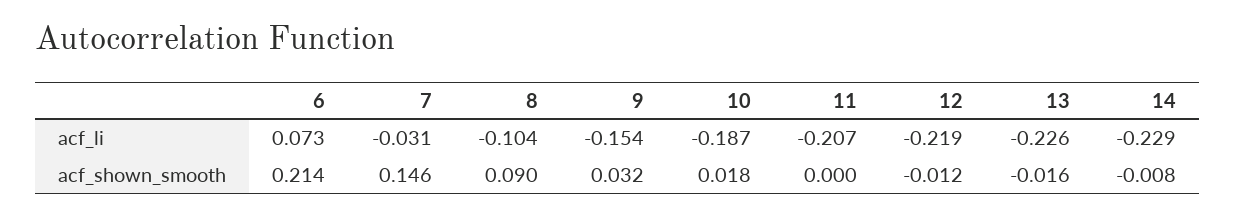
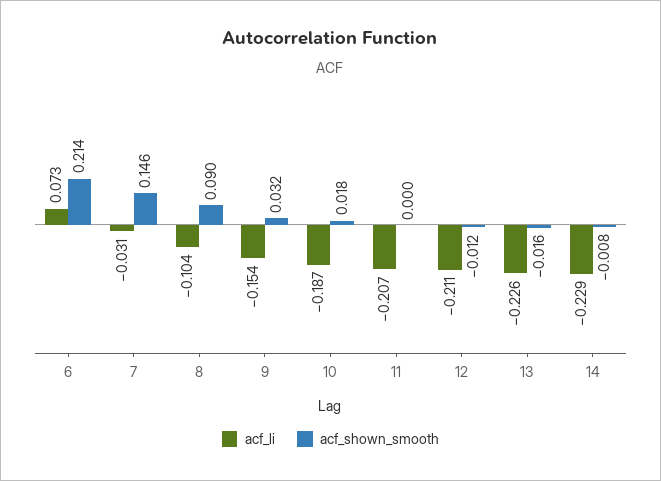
  {
    "acf_li": {
      "6": 0.073,
      "7": -0.031,
      "8": -0.104,
      "9": -0.154,
      "10": -0.187,
      "11": -0.207,
-     "12": -0.219,
+     "12": -0.211,
      "13": -0.226,
      "14": -0.229
    },
    "acf_shown_smooth": {
      "6": 0.214,
      "7": 0.146,
      "8": 0.09,
      "9": 0.032,
      "10": 0.018,
      "11": 0,
      "12": -0.012,
      "13": -0.016,
      "14": -0.008
    }
  }

